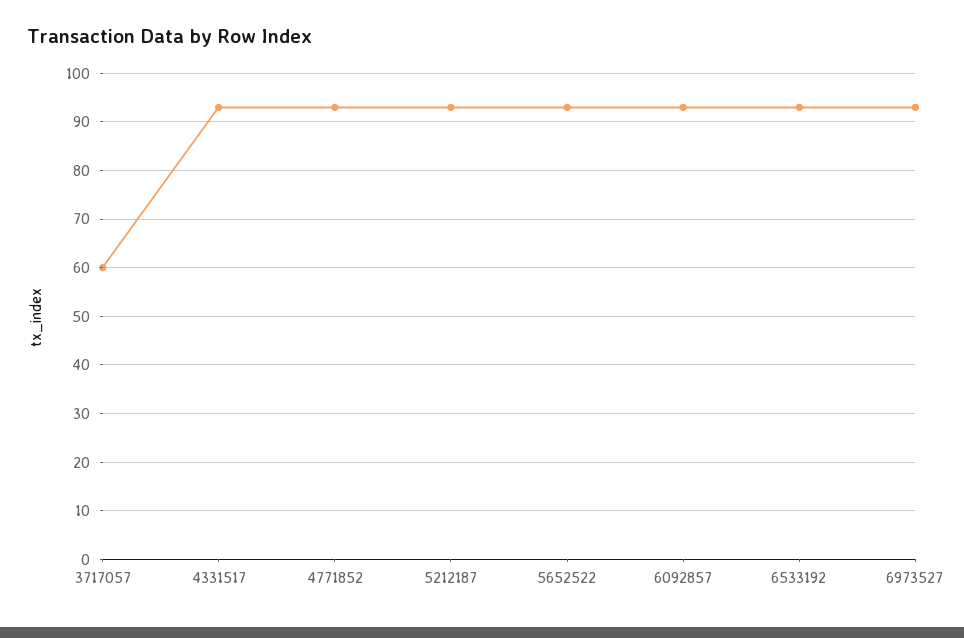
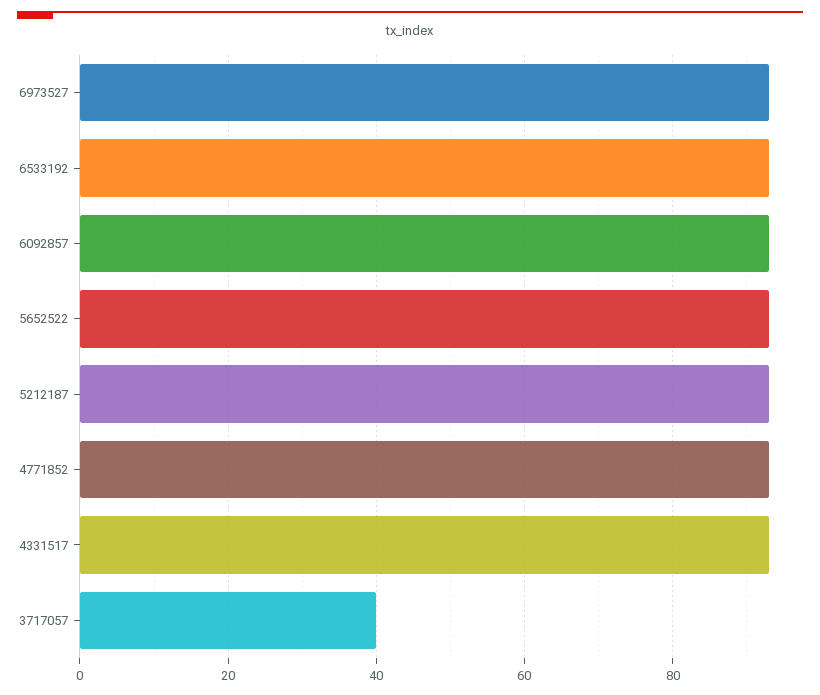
  {
-   "3717057": 60,
+   "3717057": 40,
    "4331517": 95,
    "4771852": 95,
    "5212187": 95,
    "5652522": 95,
    "6092857": 95,
    "6533192": 95,
    "6973527": 95
  }

